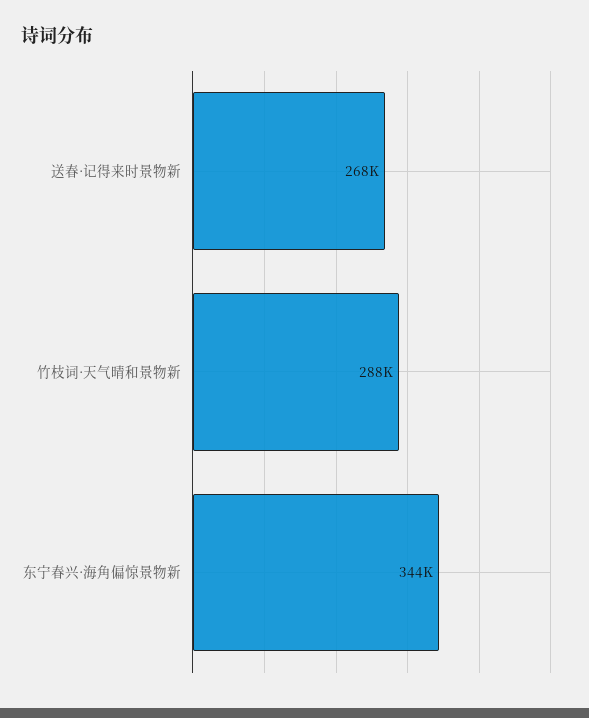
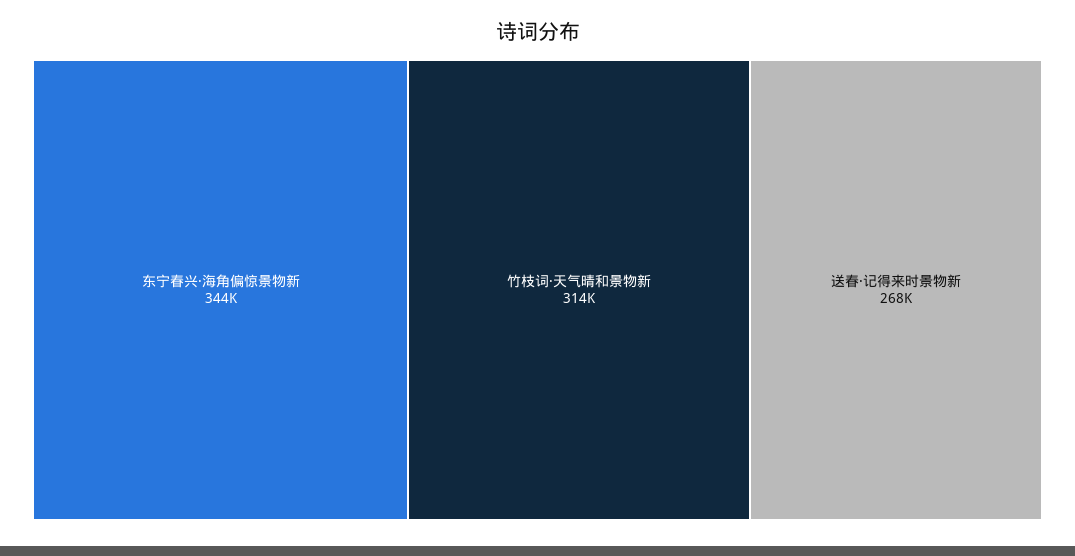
  {
    "送春·记得来时景物新": 268000,
-   "竹枝词·天气晴和景物新": 288000,
+   "竹枝词·天气晴和景物新": 314000,
    "东宁春兴·海角偏惊景物新": 344000
  }

